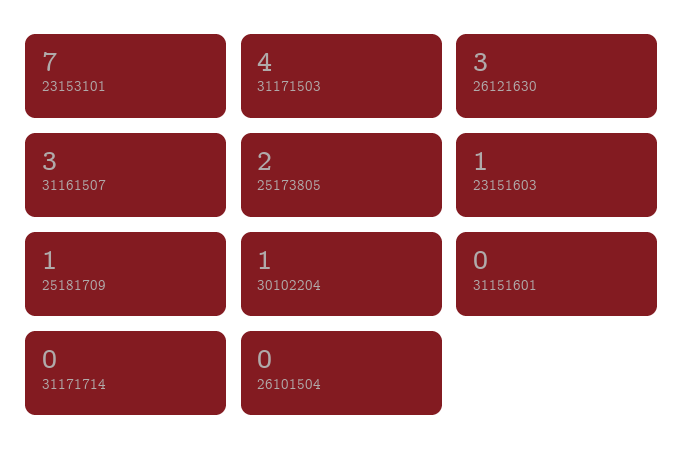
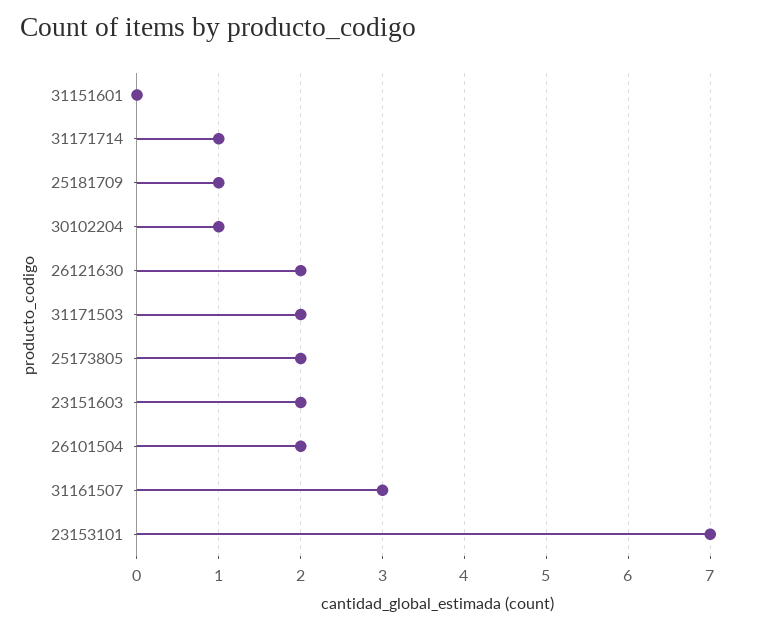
  {
    "23153101": 7,
-   "31171503": 4,
+   "31171503": 2,
-   "26121630": 3,
+   "26121630": 2,
    "31161507": 3,
    "25173805": 2,
-   "23151603": 1,
+   "23151603": 2,
    "25181709": 1,
    "30102204": 1,
    "31151601": 0,
-   "31171714": 0,
+   "31171714": 1,
-   "26101504": 0
+   "26101504": 2
  }

